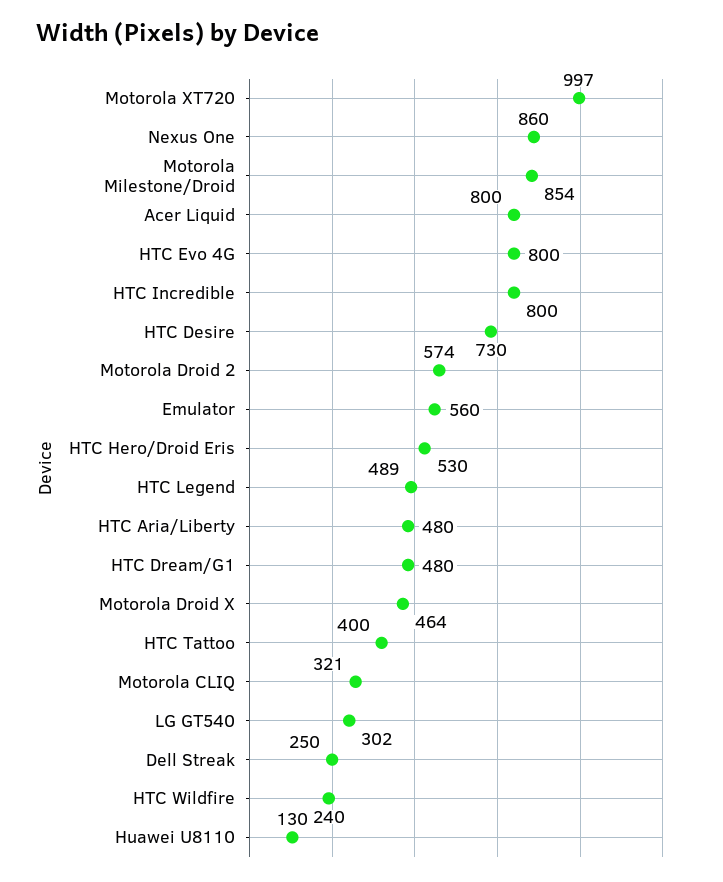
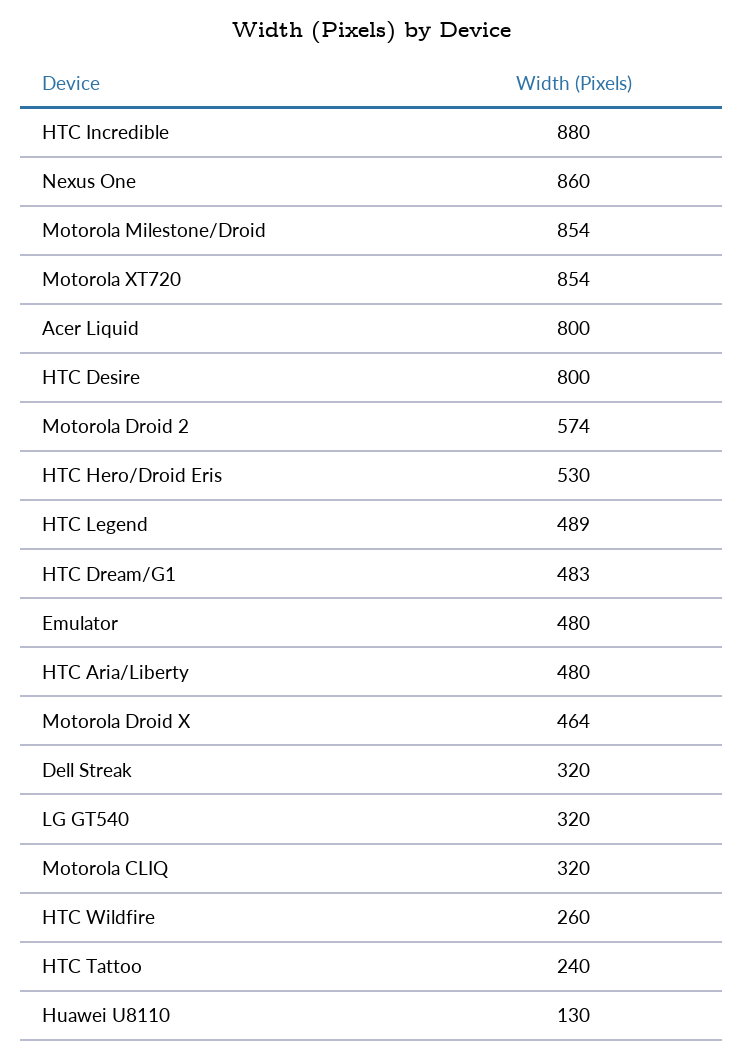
  {
-   "Motorola XT720": 997,
+   "Motorola XT720": 854,
    "Nexus One": 860,
    "Motorola Milestone/Droid": 854,
    "Acer Liquid": 800,
-   "HTC Evo 4G": 800,
-   "HTC Incredible": 800,
+   "HTC Incredible": 880,
-   "HTC Desire": 730,
+   "HTC Desire": 800,
    "Motorola Droid 2": 574,
-   "Emulator": 560,
+   "Emulator": 480,
    "HTC Hero/Droid Eris": 530,
    "HTC Legend": 489,
    "HTC Aria/Liberty": 480,
-   "HTC Dream/G1": 480,
+   "HTC Dream/G1": 483,
    "Motorola Droid X": 464,
-   "HTC Tattoo": 400,
+   "HTC Tattoo": 240,
-   "Motorola CLIQ": 321,
+   "Motorola CLIQ": 320,
-   "LG GT540": 302,
+   "LG GT540": 320,
-   "Dell Streak": 250,
+   "Dell Streak": 320,
-   "HTC Wildfire": 240,
+   "HTC Wildfire": 260,
    "Huawei U8110": 130
  }

